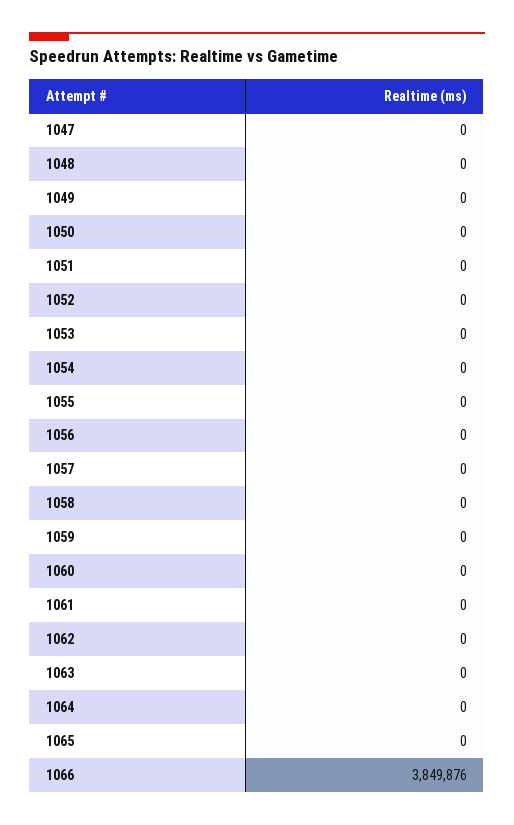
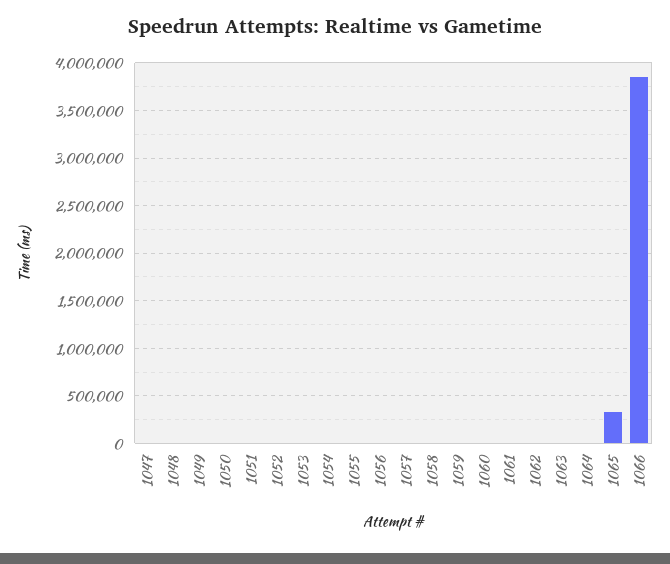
  {
    "1047": 0,
    "1048": 0,
    "1049": 0,
    "1050": 0,
    "1051": 0,
    "1052": 0,
    "1053": 0,
    "1054": 0,
    "1055": 0,
    "1056": 0,
    "1057": 0,
    "1058": 0,
    "1059": 0,
    "1060": 0,
    "1061": 0,
    "1062": 0,
    "1063": 0,
    "1064": 0,
-   "1065": 0,
+   "1065": 300000,
    "1066": 3849876
  }

